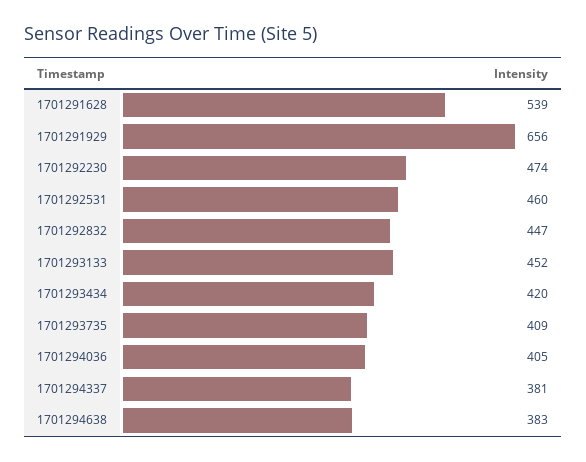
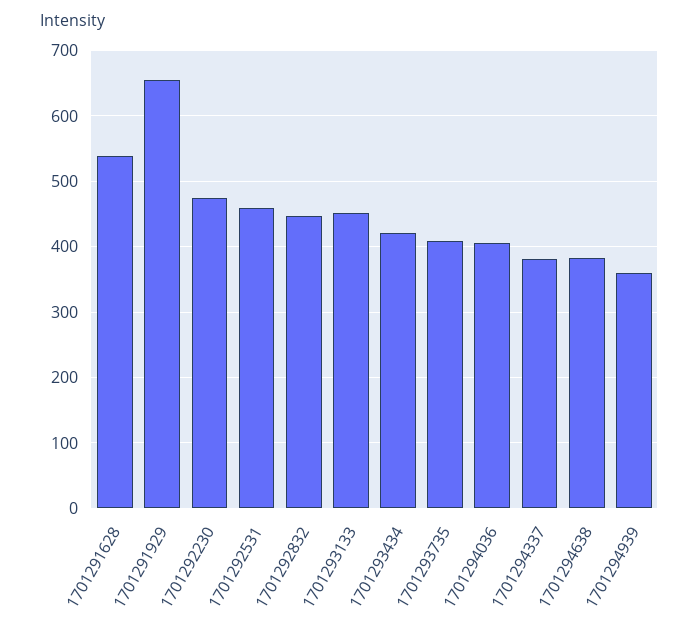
  {
    "1701291628": 539,
    "1701291929": 656,
    "1701292230": 474,
    "1701292531": 460,
    "1701292832": 447,
    "1701293133": 452,
    "1701293434": 420,
    "1701293735": 409,
    "1701294036": 405,
    "1701294337": 381,
-   "1701294638": 383
+   "1701294638": 383,
+   "1701294939": 360
  }

